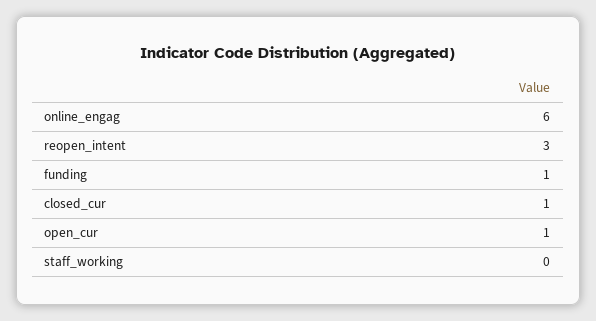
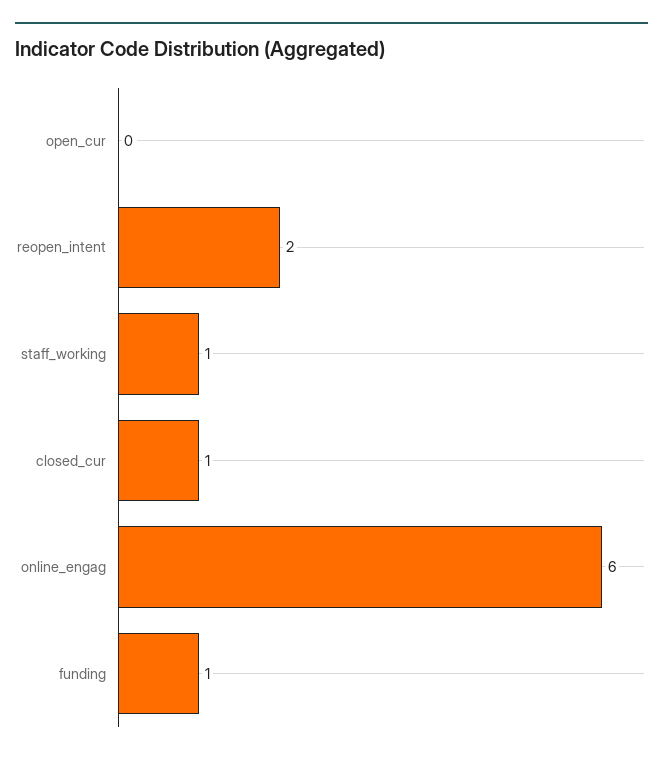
  {
    "online_engag": 6,
-   "reopen_intent": 3,
+   "reopen_intent": 2,
    "funding": 1,
    "closed_cur": 1,
-   "open_cur": 1,
+   "open_cur": 0,
-   "staff_working": 0
+   "staff_working": 1
  }

